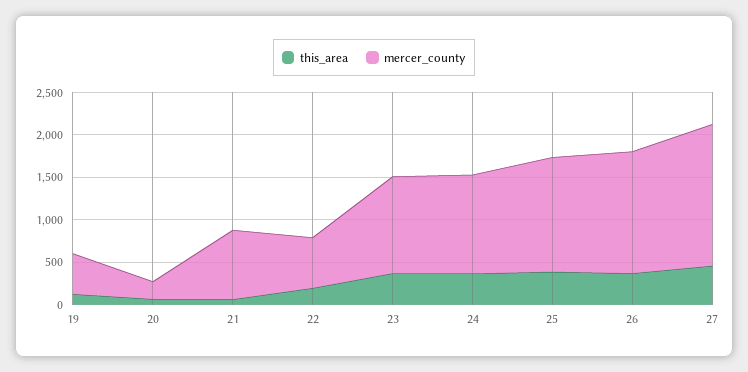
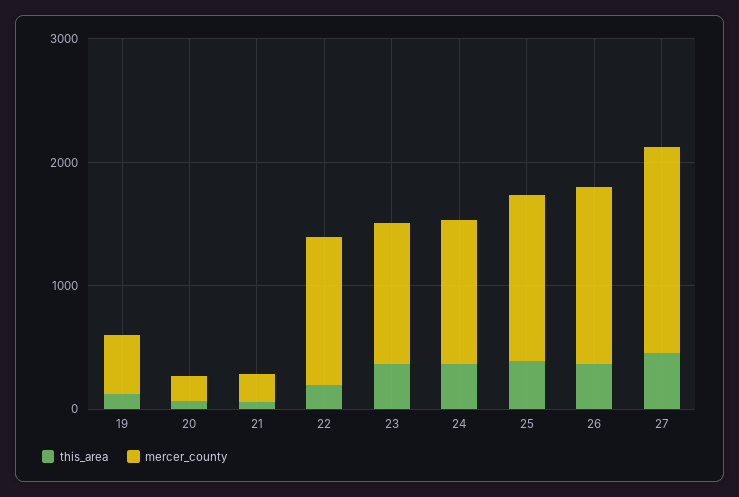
  {
    "this_area": {
      "19": 100,
      "20": 100,
      "21": 100,
      "22": 200,
      "23": 400,
      "24": 400,
      "25": 400,
      "26": 400,
      "27": 500
    },
    "mercer_county": {
      "19": 500,
      "20": 200,
-     "21": 800,
+     "21": 200,
-     "22": 600,
+     "22": 1200,
      "23": 1100,
      "24": 1200,
      "25": 1300,
      "26": 1400,
      "27": 1700
    }
  }

